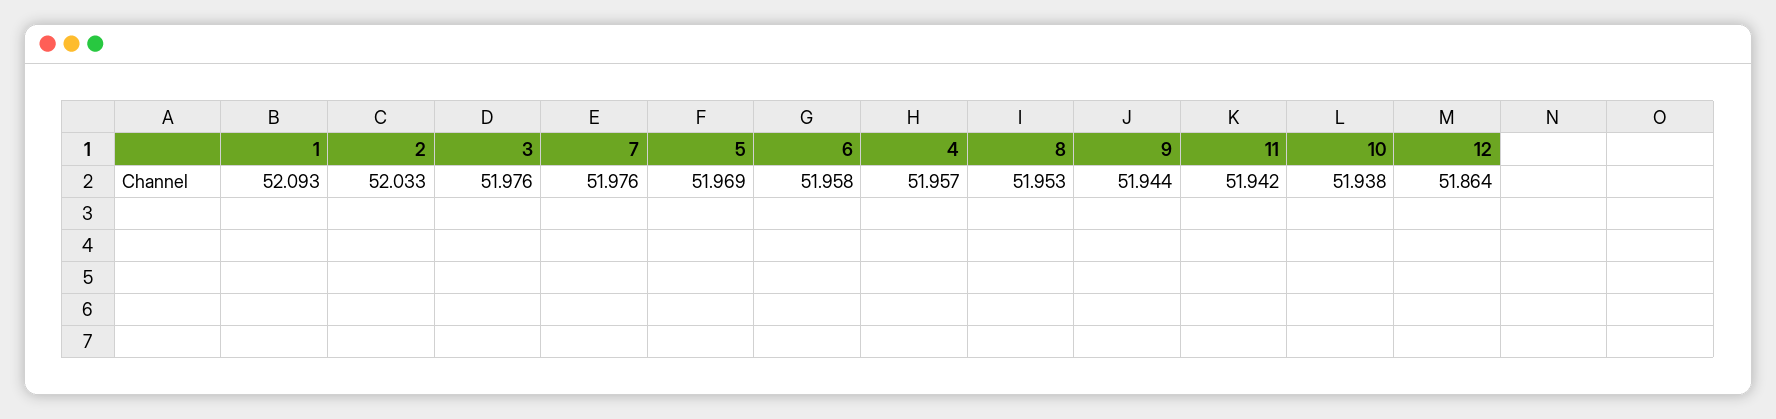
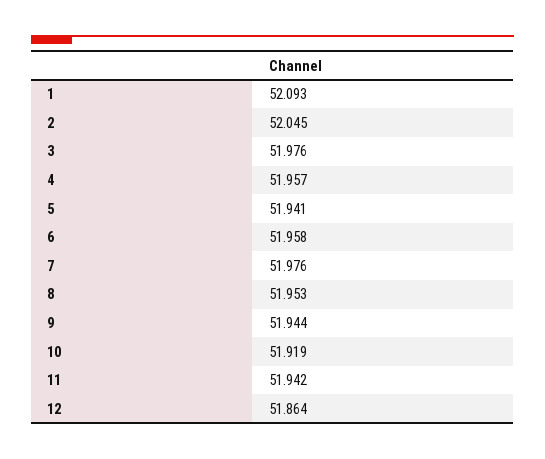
  {
    "1": 52.093,
-   "2": 52.033,
+   "2": 52.045,
    "3": 51.976,
    "7": 51.976,
-   "5": 51.969,
+   "5": 51.941,
    "6": 51.958,
    "4": 51.957,
    "8": 51.953,
    "9": 51.944,
    "11": 51.942,
-   "10": 51.938,
+   "10": 51.919,
    "12": 51.864
  }

